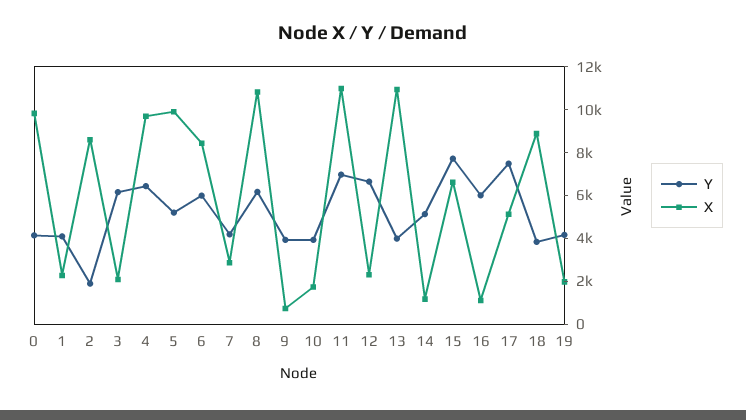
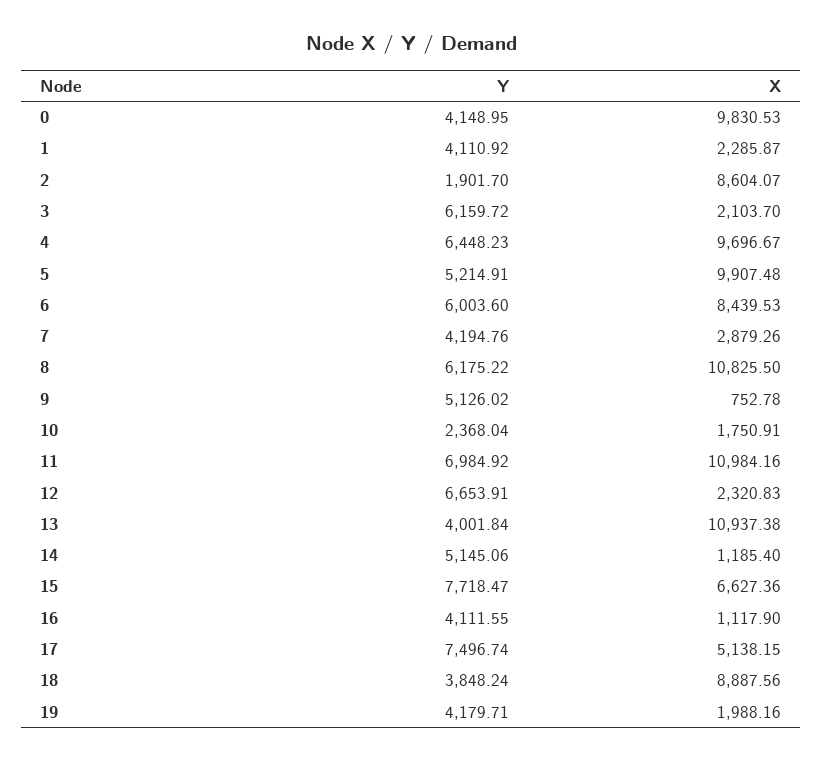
  {
    "Y": {
      "0": 4148.95,
      "1": 4110.92,
      "2": 1901.7,
      "3": 6159.72,
      "4": 6448.23,
      "5": 5214.91,
      "6": 6003.6,
      "7": 4194.76,
      "8": 6175.22,
-     "9": 4000,
+     "9": 5126.02,
-     "10": 4000,
+     "10": 2368.04,
      "11": 6984.92,
      "12": 6653.91,
      "13": 4001.84,
      "14": 5145.06,
      "15": 7718.47,
-     "16": 6000,
+     "16": 4111.55,
      "17": 7496.74,
      "18": 3848.24,
      "19": 4179.71
    },
    "X": {
      "0": 9830.53,
      "1": 2285.87,
      "2": 8604.07,
      "3": 2103.7,
      "4": 9696.67,
      "5": 9907.48,
      "6": 8439.53,
      "7": 2879.26,
      "8": 10825.5,
      "9": 752.78,
      "10": 1750.91,
      "11": 10984.16,
      "12": 2320.83,
      "13": 10937.38,
      "14": 1185.4,
      "15": 6627.36,
      "16": 1117.9,
      "17": 5138.15,
      "18": 8887.56,
      "19": 1988.16
    }
  }

